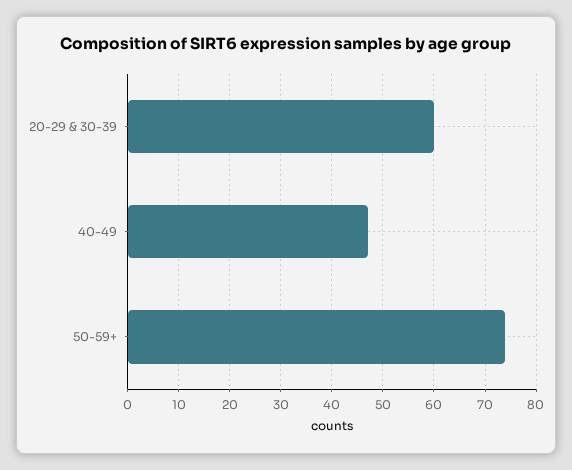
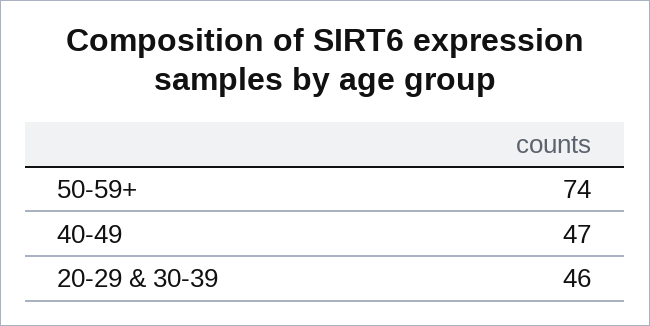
  {
-   "20-29 & 30-39": 60,
+   "20-29 & 30-39": 46,
    "40-49": 47,
    "50-59+": 74
  }

